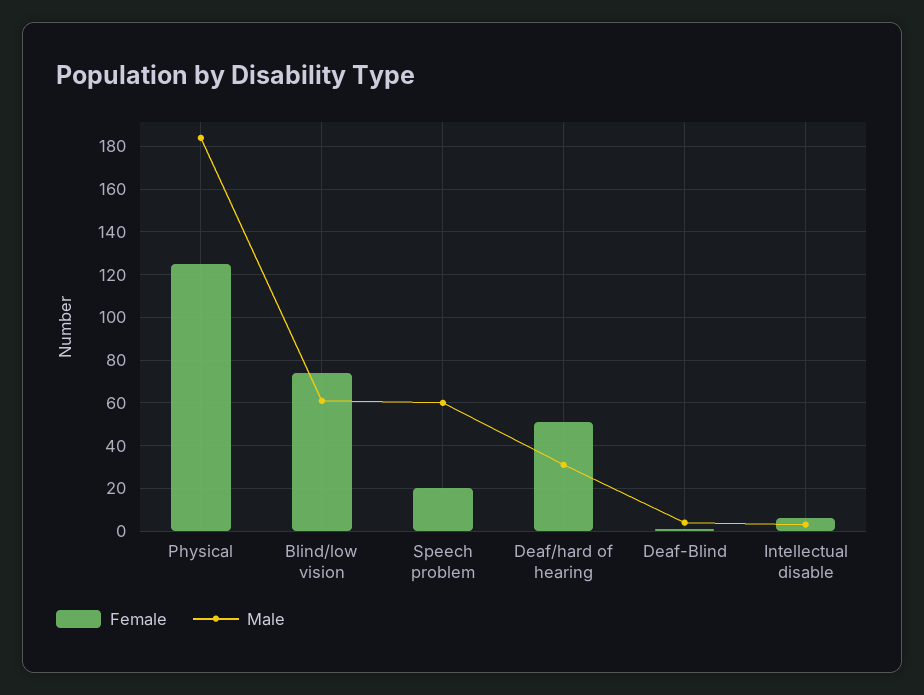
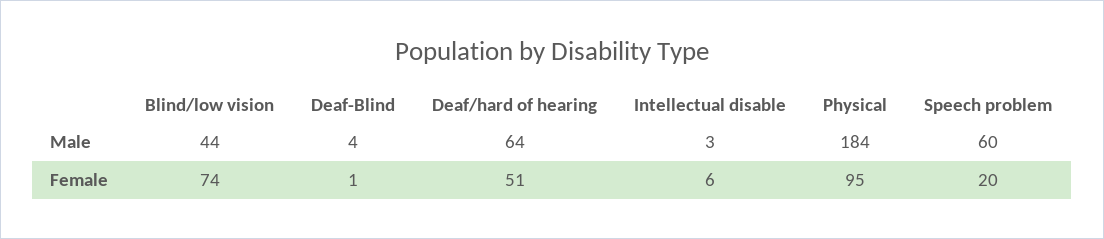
  {
    "Female": {
-     "Physical": 125,
+     "Physical": 95,
      "Blind/low vision": 74,
      "Speech problem": 20,
      "Deaf/hard of hearing": 51,
      "Deaf-Blind": 1,
      "Intellectual disable": 6
    },
    "Male": {
      "Physical": 184,
-     "Blind/low vision": 60,
+     "Blind/low vision": 44,
      "Speech problem": 60,
-     "Deaf/hard of hearing": 30,
+     "Deaf/hard of hearing": 64,
      "Deaf-Blind": 4,
      "Intellectual disable": 3
    }
  }

